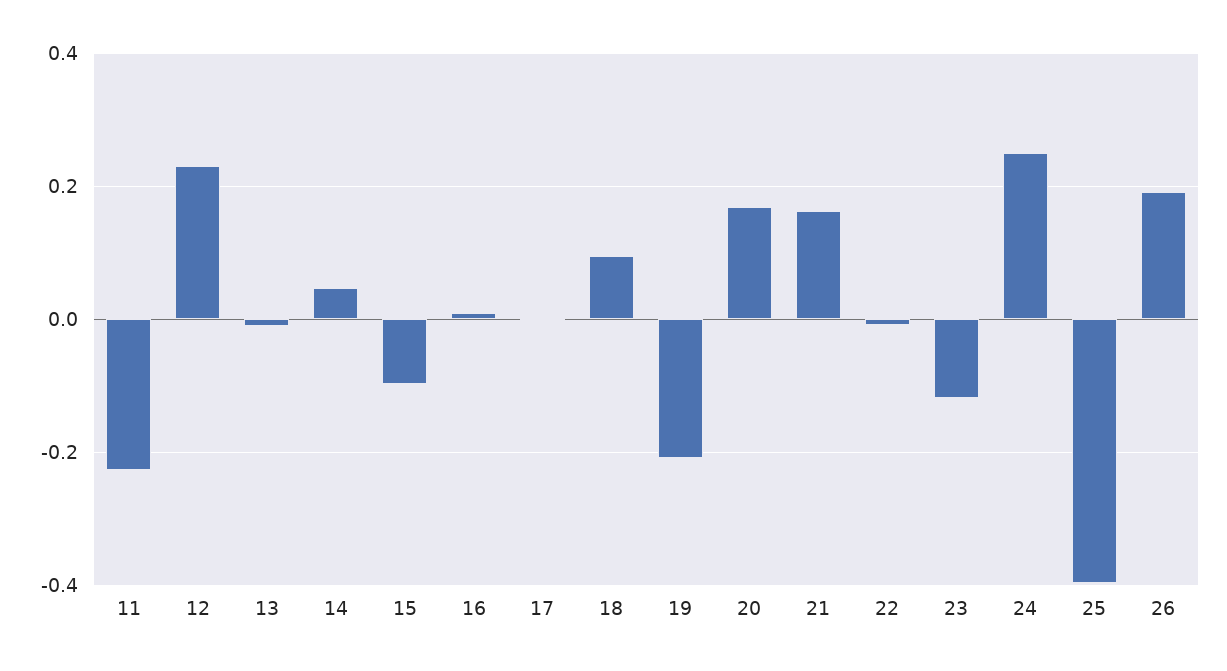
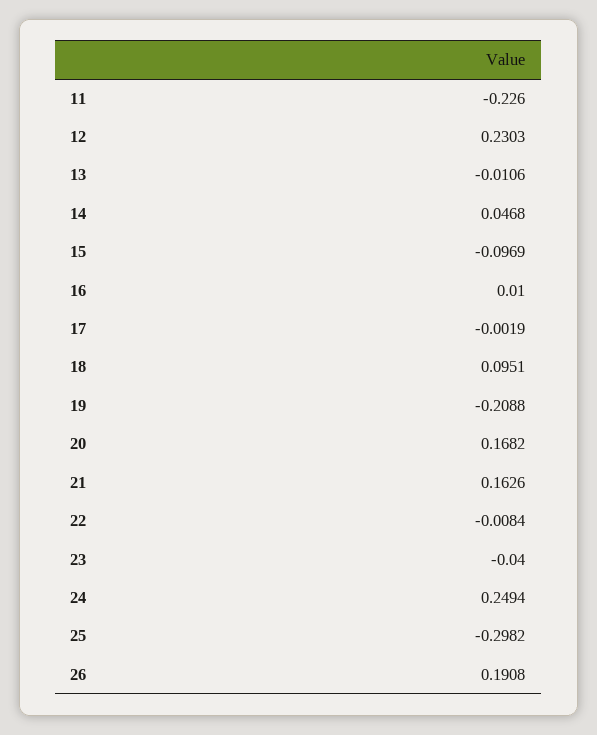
  {
    "11": -0.226,
    "12": 0.2303,
    "13": -0.0106,
    "14": 0.0468,
    "15": -0.0969,
    "16": 0.01,
    "17": -0.0019,
    "18": 0.0951,
    "19": -0.2088,
    "20": 0.1682,
    "21": 0.1626,
    "22": -0.0084,
-   "23": -0.12,
+   "23": -0.04,
    "24": 0.2494,
-   "25": -0.4,
+   "25": -0.2982,
    "26": 0.1908
  }

